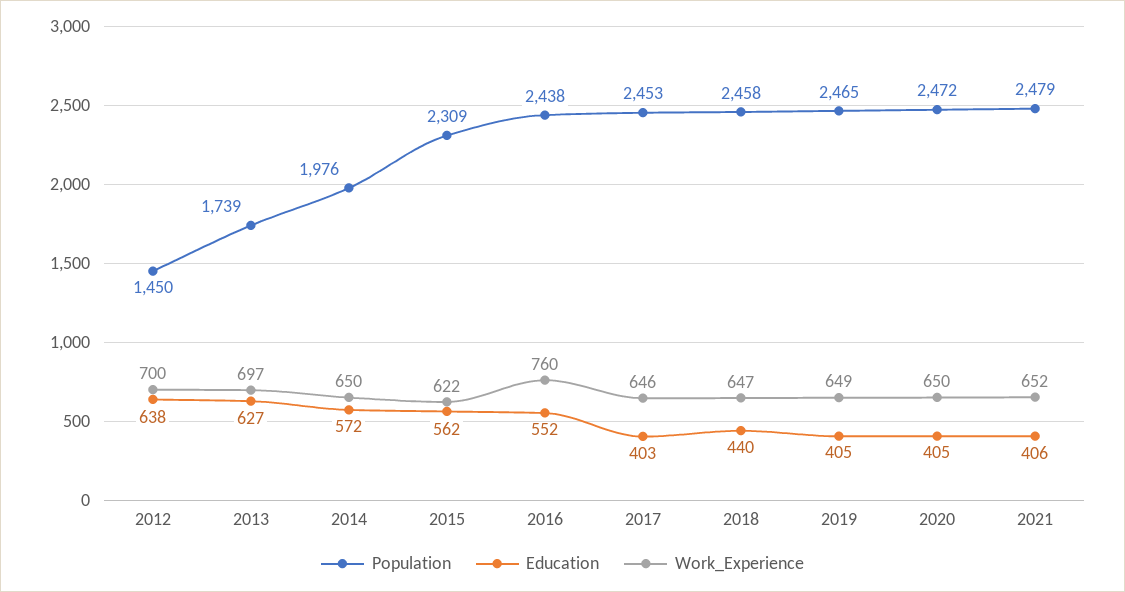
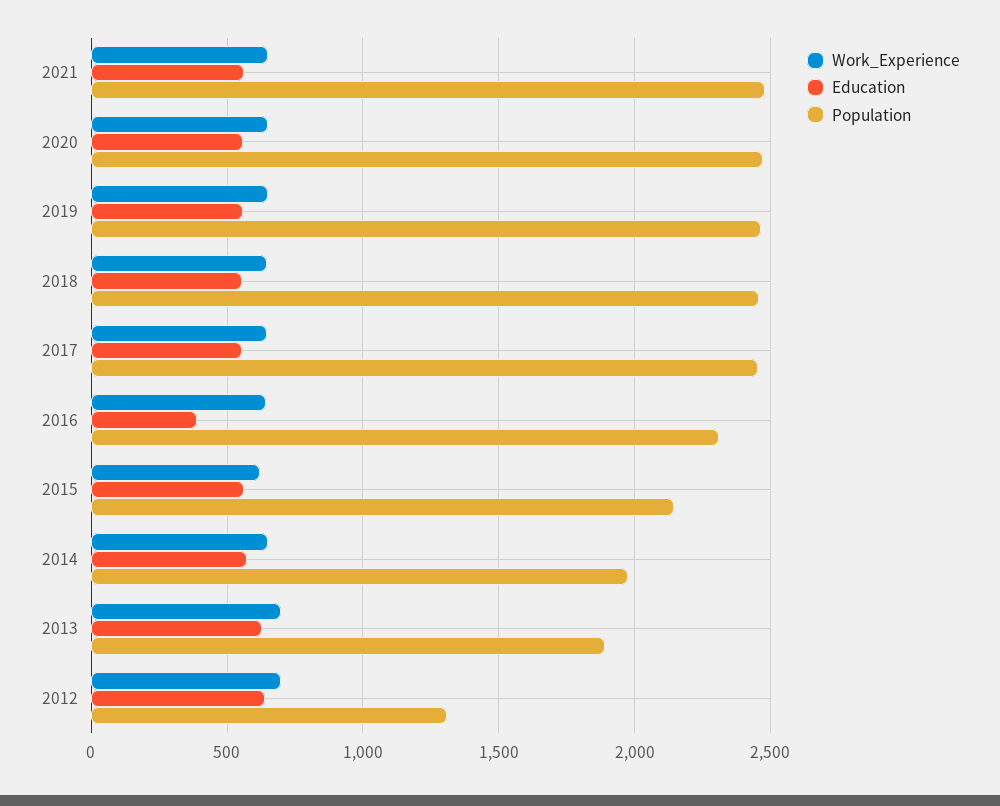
  {
    "Population": {
-     "2012": 1450,
+     "2012": 1300,
-     "2013": 1739,
+     "2013": 1900,
      "2014": 1976,
-     "2015": 2309,
+     "2015": 2150,
-     "2016": 2438,
+     "2016": 2300,
      "2017": 2453,
      "2018": 2458,
      "2019": 2465,
      "2020": 2472,
      "2021": 2479
    },
    "Education": {
      "2012": 638,
      "2013": 627,
      "2014": 572,
      "2015": 562,
-     "2016": 552,
+     "2016": 400,
-     "2017": 403,
+     "2017": 550,
-     "2018": 440,
+     "2018": 550,
-     "2019": 405,
+     "2019": 550,
-     "2020": 405,
+     "2020": 550,
-     "2021": 406
+     "2021": 550
    },
    "Work_Experience": {
      "2012": 700,
      "2013": 697,
      "2014": 650,
      "2015": 622,
-     "2016": 760,
+     "2016": 650,
      "2017": 646,
      "2018": 647,
      "2019": 649,
      "2020": 650,
      "2021": 652
    }
  }

